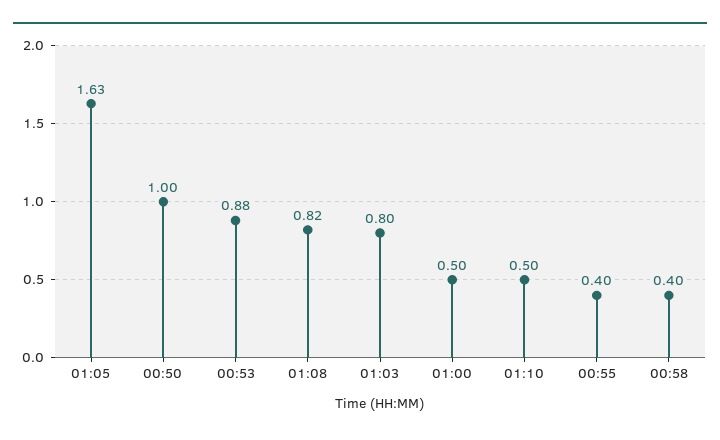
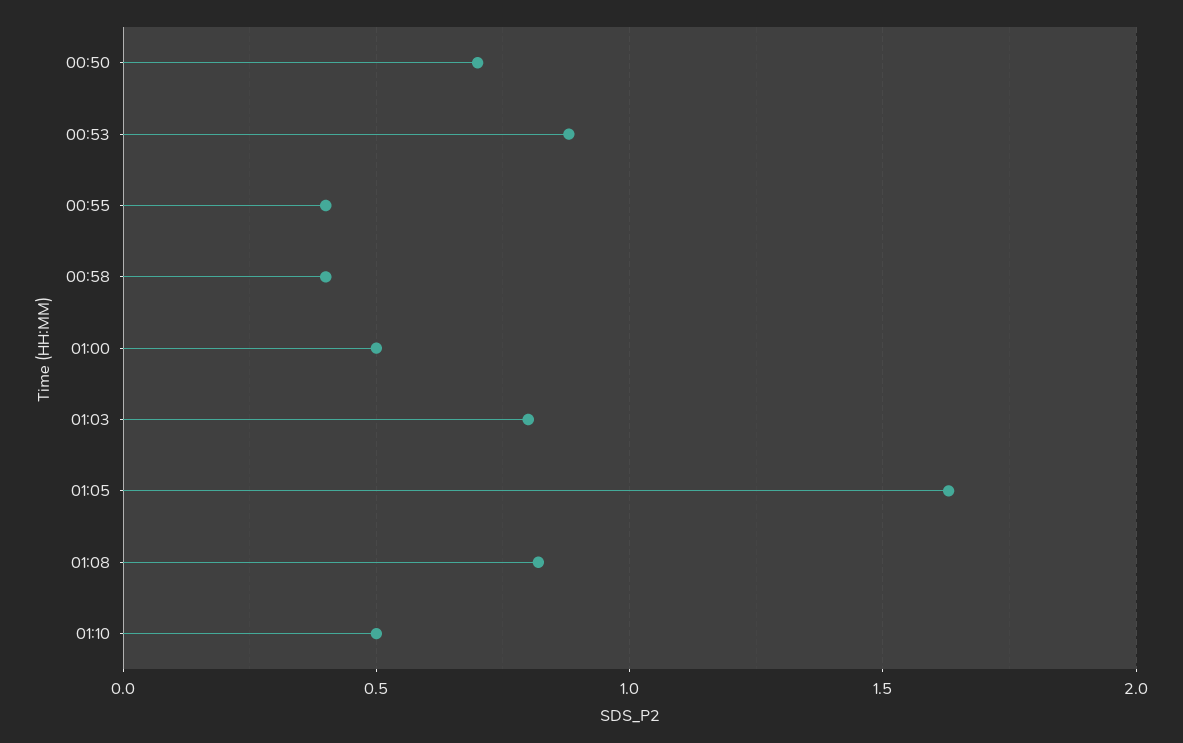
  {
    "01:05": 1.63,
-   "00:50": 1,
+   "00:50": 0.7,
    "00:53": 0.88,
    "01:08": 0.82,
    "01:03": 0.8,
    "01:00": 0.5,
    "01:10": 0.5,
    "00:55": 0.4,
    "00:58": 0.4
  }

